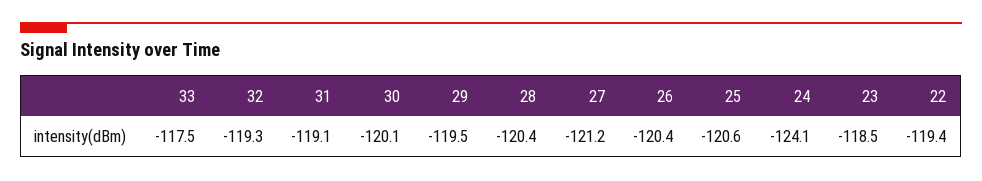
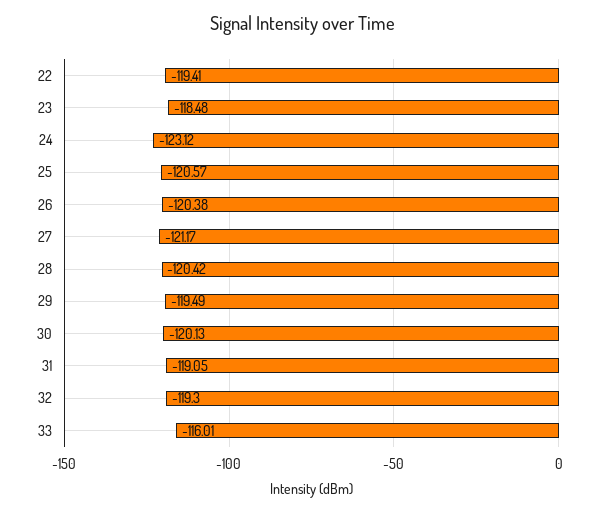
  {
-   "33": -117.5,
+   "33": -116.01,
    "32": -119.3,
    "31": -119.05,
    "30": -120.13,
    "29": -119.49,
    "28": -120.42,
    "27": -121.17,
    "26": -120.38,
    "25": -120.57,
-   "24": -124.1,
+   "24": -123.12,
    "23": -118.48,
    "22": -119.41
  }

